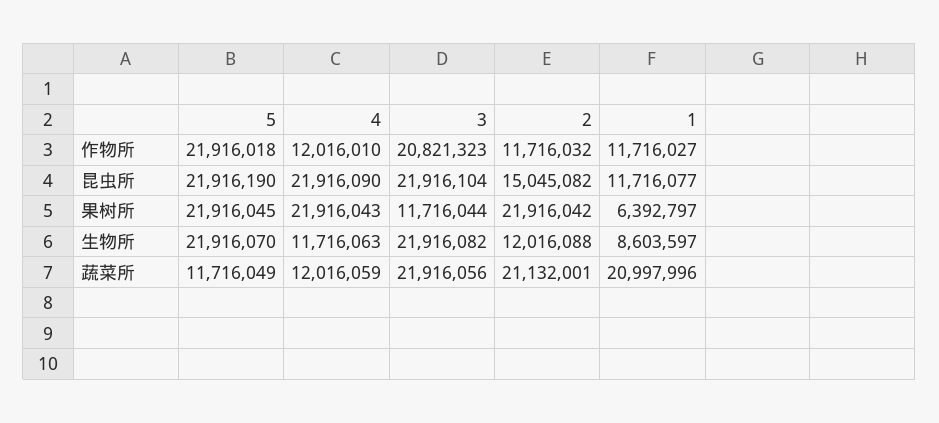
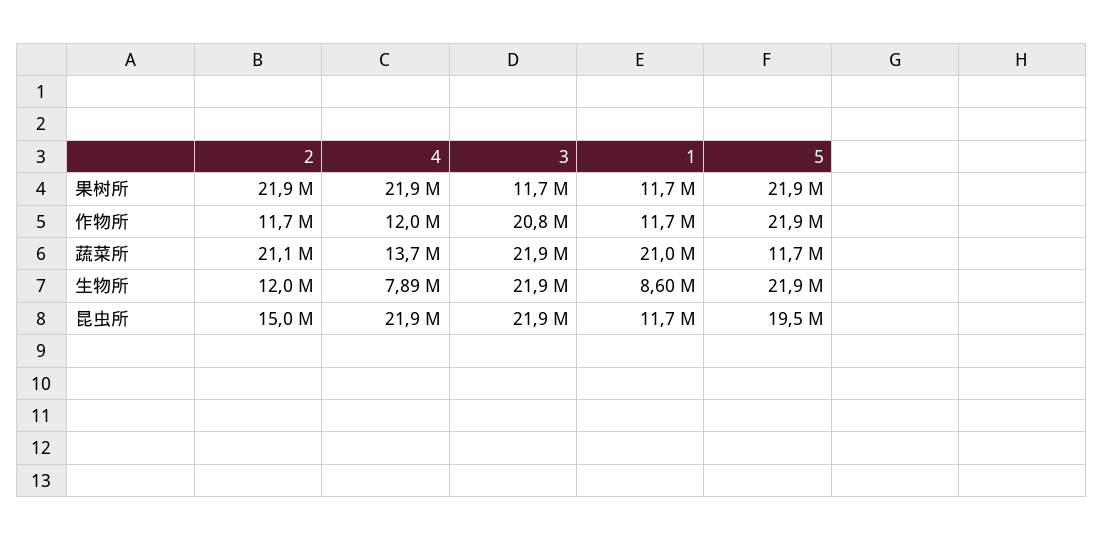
  {
    "5": {
      "作物所": 21916018,
-     "昆虫所": 21916190,
+     "昆虫所": 19500000,
      "果树所": 21916045,
      "生物所": 21916070,
      "蔬菜所": 11716049
    },
    "4": {
      "作物所": 12016010,
      "昆虫所": 21916090,
      "果树所": 21916043,
-     "生物所": 11716063,
+     "生物所": 7890000,
-     "蔬菜所": 12016059
+     "蔬菜所": 13700000
    },
    "3": {
      "作物所": 20821323,
      "昆虫所": 21916104,
      "果树所": 11716044,
      "生物所": 21916082,
      "蔬菜所": 21916056
    },
    "2": {
      "作物所": 11716032,
      "昆虫所": 15045082,
      "果树所": 21916042,
      "生物所": 12016088,
      "蔬菜所": 21132001
    },
    "1": {
      "作物所": 11716027,
      "昆虫所": 11716077,
-     "果树所": 6392797,
+     "果树所": 11700000,
      "生物所": 8603597,
      "蔬菜所": 20997996
    }
  }

